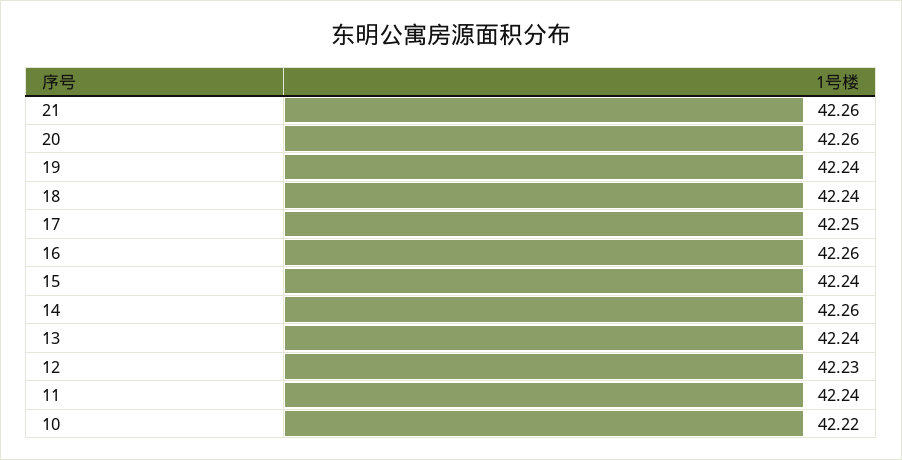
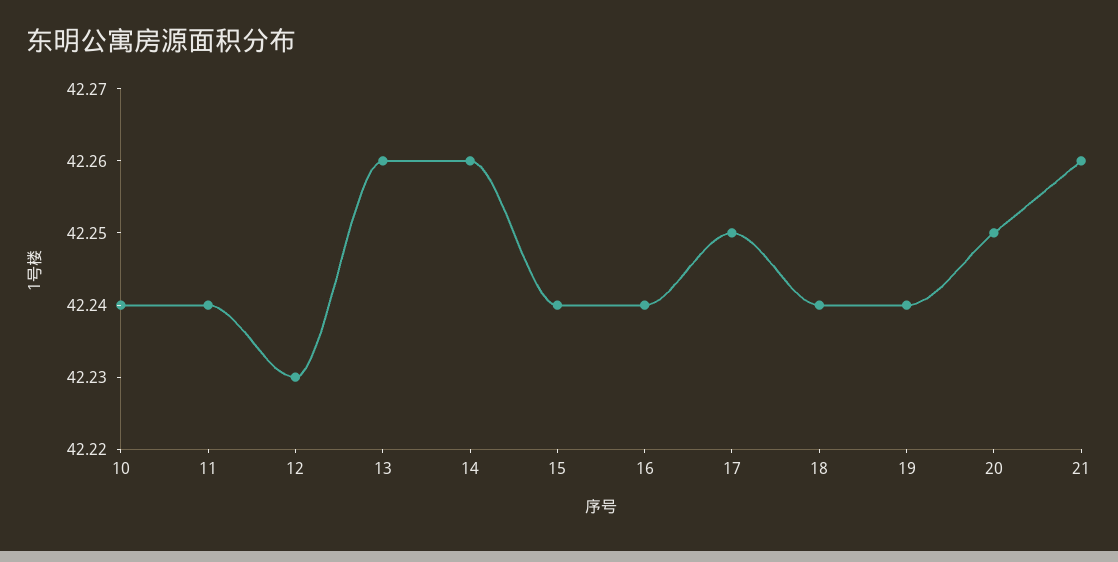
  {
    "21": 42.26,
-   "20": 42.26,
+   "20": 42.25,
    "19": 42.24,
    "18": 42.24,
    "17": 42.25,
-   "16": 42.26,
+   "16": 42.24,
    "15": 42.24,
    "14": 42.26,
-   "13": 42.24,
+   "13": 42.26,
    "12": 42.23,
    "11": 42.24,
-   "10": 42.22
+   "10": 42.24
  }

